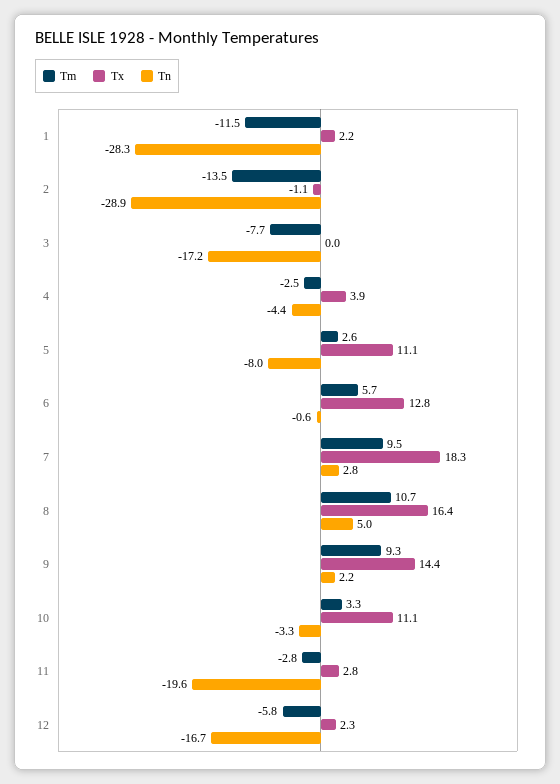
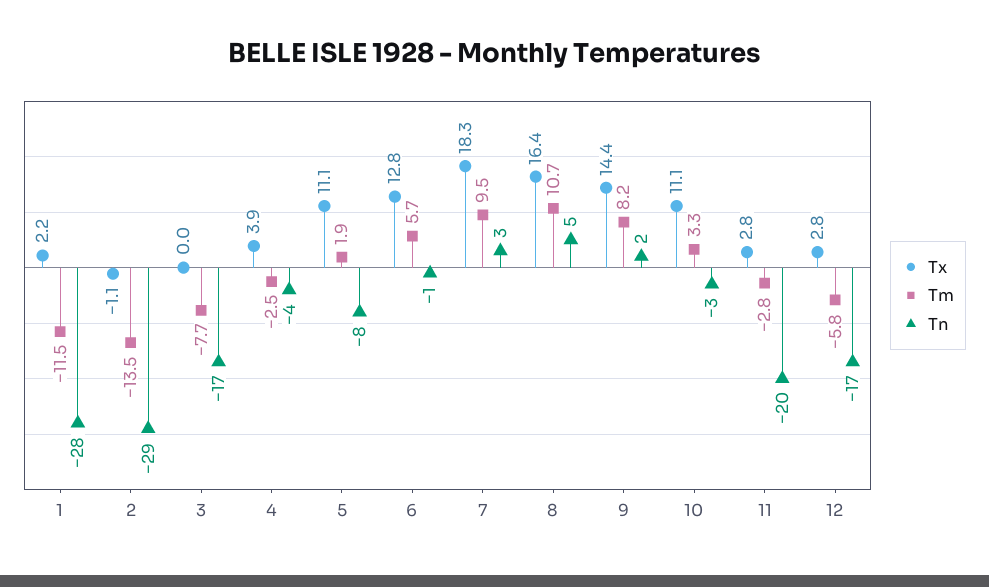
  {
    "Tm": {
      "1": -11.5,
      "2": -13.5,
      "3": -7.7,
      "4": -2.5,
-     "5": 2.6,
+     "5": 1.9,
      "6": 5.7,
      "7": 9.5,
      "8": 10.7,
-     "9": 9.3,
+     "9": 8.2,
      "10": 3.3,
      "11": -2.8,
      "12": -5.8
    },
    "Tx": {
      "1": 2.2,
      "2": -1.1,
      "3": 0,
      "4": 3.9,
      "5": 11.1,
      "6": 12.8,
      "7": 18.3,
      "8": 16.4,
      "9": 14.4,
      "10": 11.1,
      "11": 2.8,
-     "12": 2.3
+     "12": 2.8
    },
    "Tn": {
      "1": -28.3,
      "2": -28.9,
      "3": -17.2,
      "4": -4.4,
      "5": -8,
      "6": -0.6,
      "7": 2.8,
      "8": 5,
      "9": 2.2,
      "10": -3.3,
      "11": -19.6,
      "12": -16.7
    }
  }

